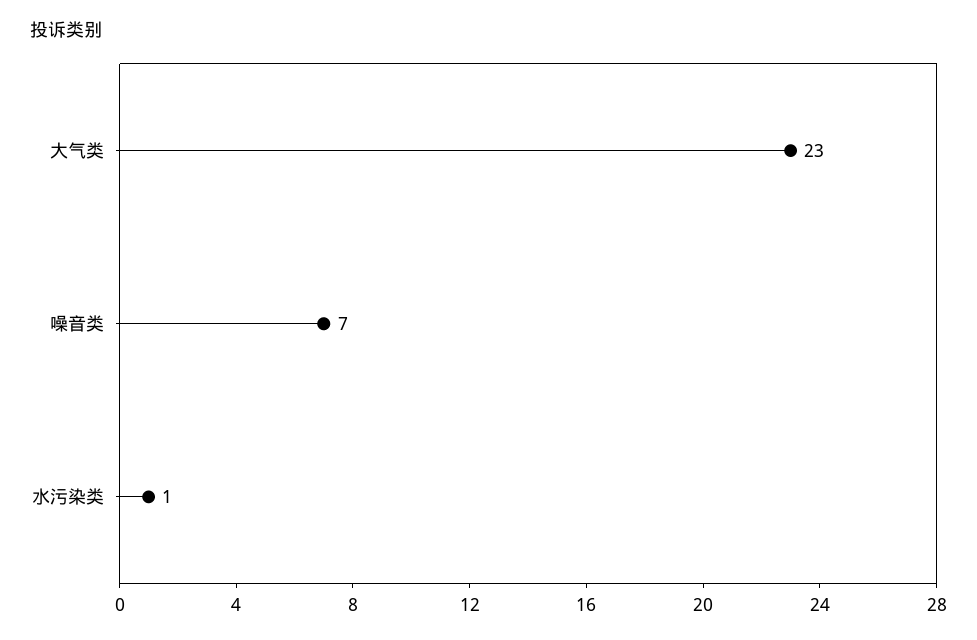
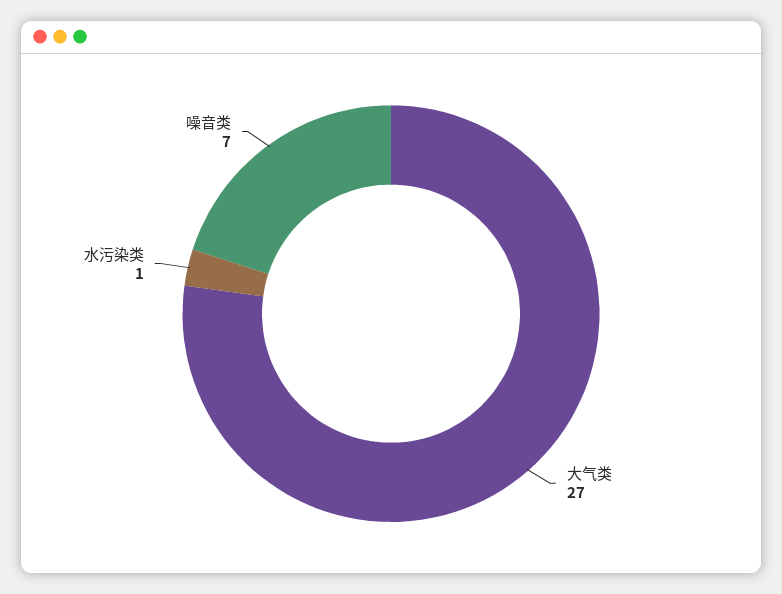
  {
-   "大气类": 23,
+   "大气类": 27,
    "噪音类": 7,
    "水污染类": 1
  }

